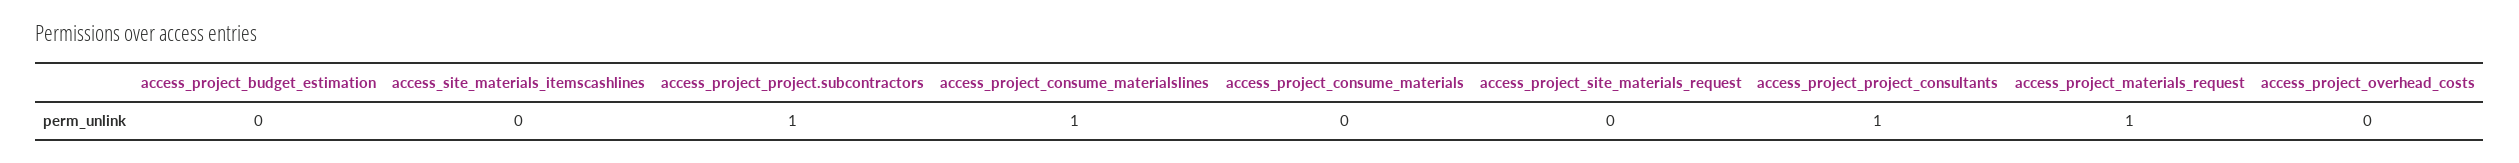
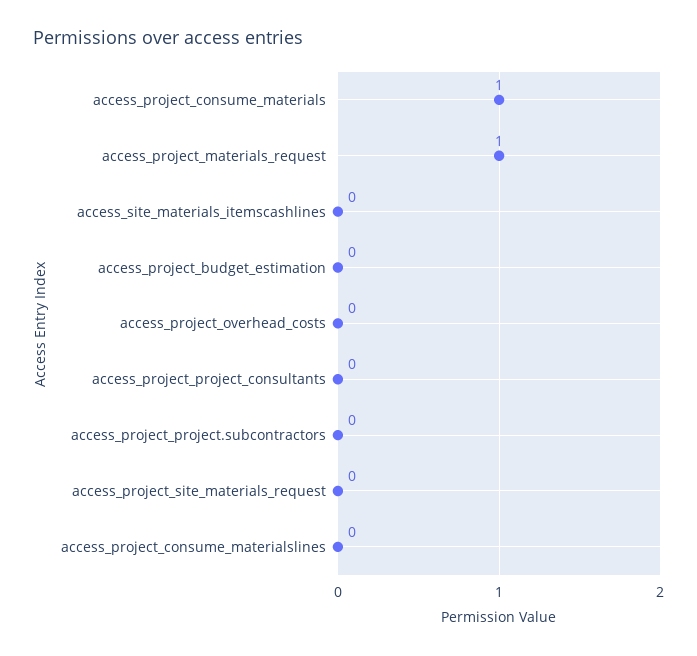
  {
    "access_project_budget_estimation": 0,
    "access_site_materials_itemscashlines": 0,
-   "access_project_project.subcontractors": 1,
+   "access_project_project.subcontractors": 0,
-   "access_project_consume_materialslines": 1,
+   "access_project_consume_materialslines": 0,
-   "access_project_consume_materials": 0,
+   "access_project_consume_materials": 1,
    "access_project_site_materials_request": 0,
-   "access_project_project_consultants": 1,
+   "access_project_project_consultants": 0,
    "access_project_materials_request": 1,
    "access_project_overhead_costs": 0
  }

